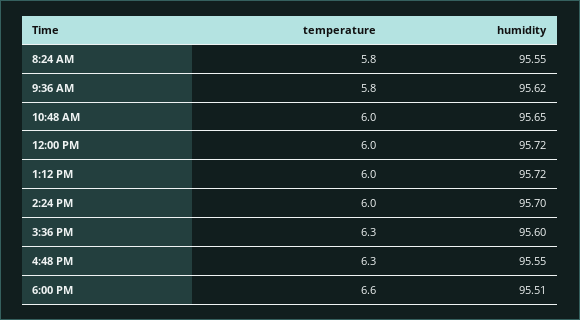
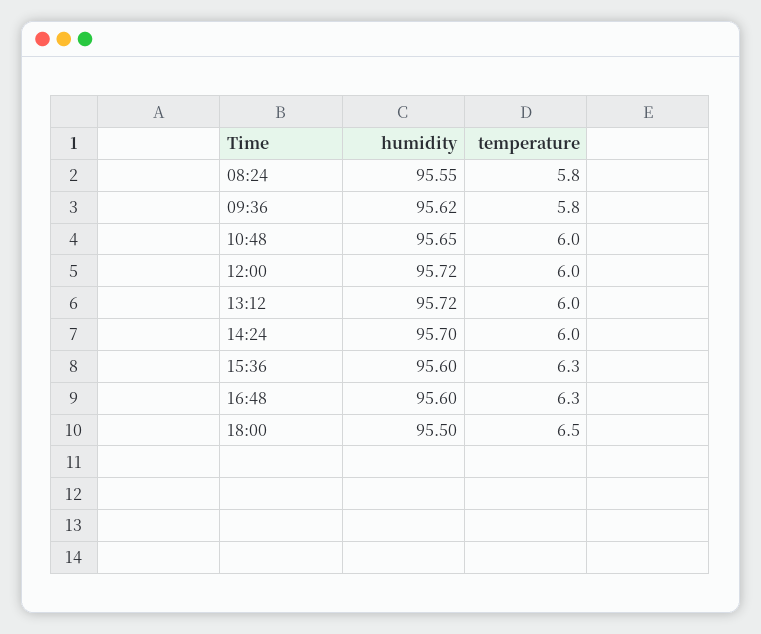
  {
    "temperature": {
      "8:24 AM": 5.8,
      "9:36 AM": 5.8,
      "10:48 AM": 6,
      "12:00 PM": 6,
      "1:12 PM": 6,
      "2:24 PM": 6,
      "3:36 PM": 6.3,
      "4:48 PM": 6.3,
-     "6:00 PM": 6.6
+     "6:00 PM": 6.5
    },
    "humidity": {
      "8:24 AM": 95.55,
      "9:36 AM": 95.62,
      "10:48 AM": 95.65,
      "12:00 PM": 95.72,
      "1:12 PM": 95.72,
      "2:24 PM": 95.7,
      "3:36 PM": 95.6,
-     "4:48 PM": 95.55,
+     "4:48 PM": 95.6,
-     "6:00 PM": 95.51
+     "6:00 PM": 95.5
    }
  }

